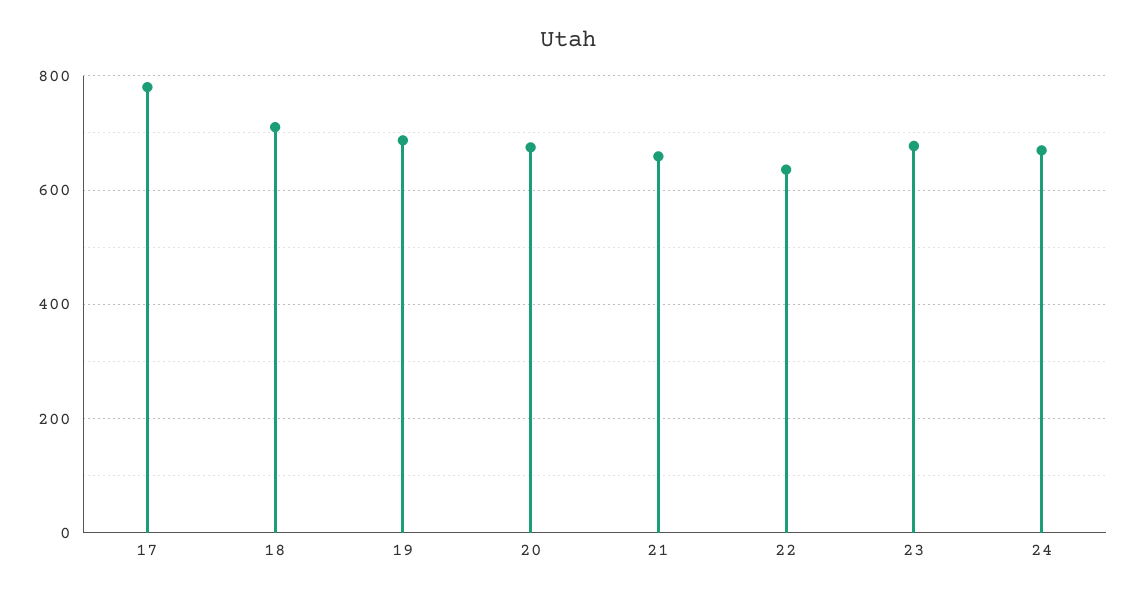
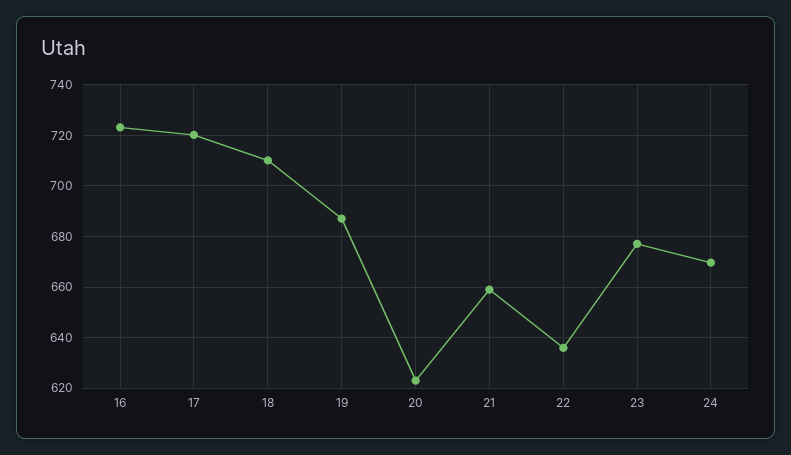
  {
-   "17": 780,
+   "17": 720,
    "18": 710,
    "19": 687.5,
-   "20": 680,
+   "20": 622.5,
    "21": 660,
    "22": 635,
    "23": 677.5,
-   "24": 670
+   "24": 670,
+   "16": 722.5
  }

